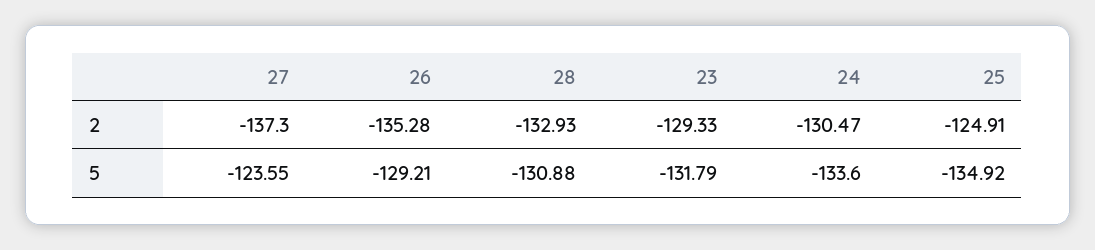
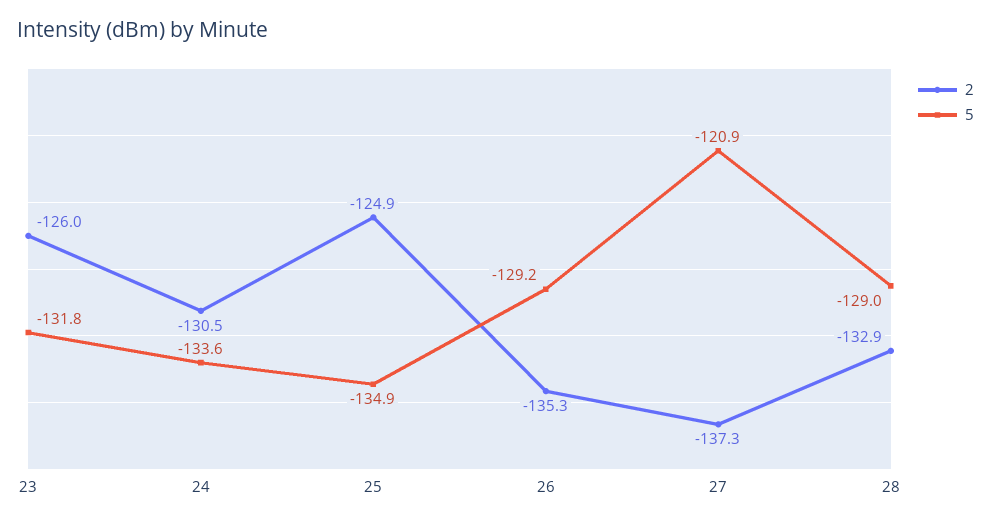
  {
    "2": {
      "27": -137.3,
      "26": -135.28,
      "28": -132.93,
-     "23": -129.33,
+     "23": -126,
      "24": -130.47,
      "25": -124.91
    },
    "5": {
-     "27": -123.55,
+     "27": -120.9,
      "26": -129.21,
-     "28": -130.88,
+     "28": -129,
      "23": -131.79,
      "24": -133.6,
      "25": -134.92
    }
  }

